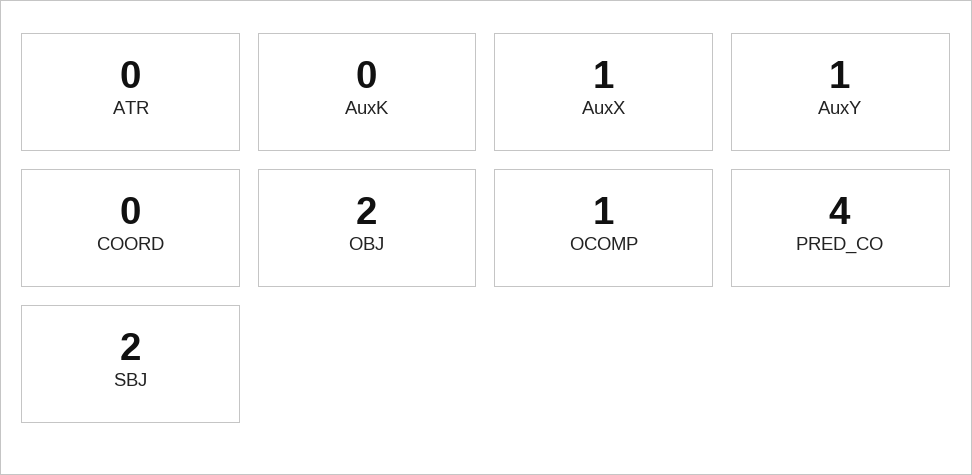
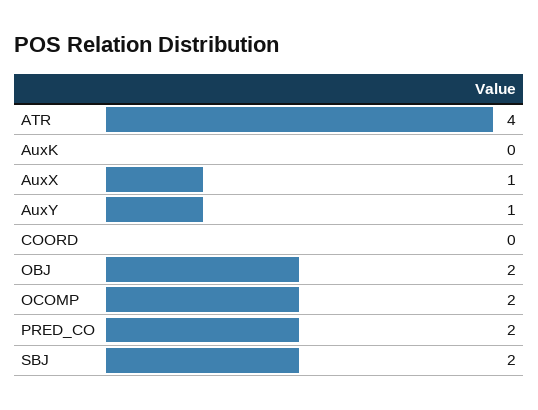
  {
-   "ATR": 0,
+   "ATR": 4,
    "AuxK": 0,
    "AuxX": 1,
    "AuxY": 1,
    "COORD": 0,
    "OBJ": 2,
-   "OCOMP": 1,
+   "OCOMP": 2,
-   "PRED_CO": 4,
+   "PRED_CO": 2,
    "SBJ": 2
  }

